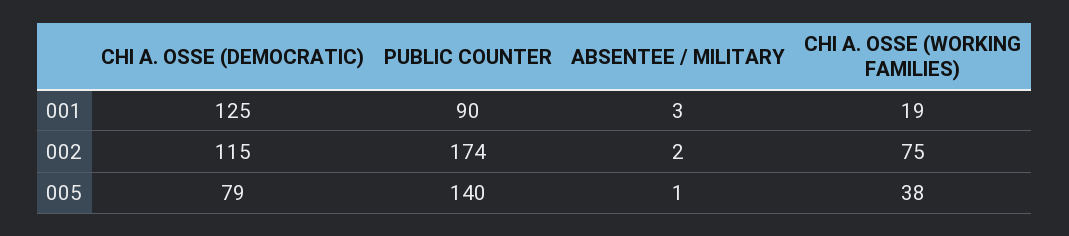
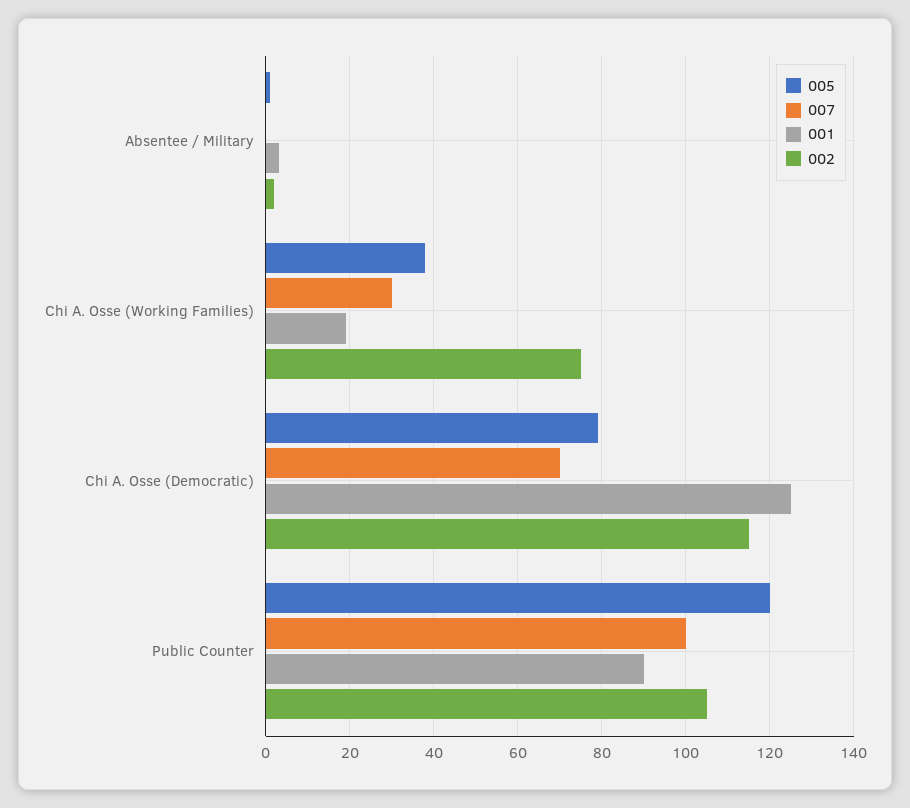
  {
    "001": {
      "CHI A. OSSE (DEMOCRATIC)": 125,
      "PUBLIC COUNTER": 90,
      "ABSENTEE / MILITARY": 3,
      "CHI A. OSSE (WORKING FAMILIES)": 19
    },
    "002": {
      "CHI A. OSSE (DEMOCRATIC)": 115,
-     "PUBLIC COUNTER": 174,
+     "PUBLIC COUNTER": 105,
      "ABSENTEE / MILITARY": 2,
      "CHI A. OSSE (WORKING FAMILIES)": 75
    },
    "005": {
      "CHI A. OSSE (DEMOCRATIC)": 79,
-     "PUBLIC COUNTER": 140,
+     "PUBLIC COUNTER": 120,
      "ABSENTEE / MILITARY": 1,
      "CHI A. OSSE (WORKING FAMILIES)": 38
-   }
+   },
+   "007": {
+     "ABSENTEE / MILITARY": 0,
+     "CHI A. OSSE (WORKING FAMILIES)": 30,
+     "CHI A. OSSE (DEMOCRATIC)": 70,
+     "PUBLIC COUNTER": 100
+   }
  }

